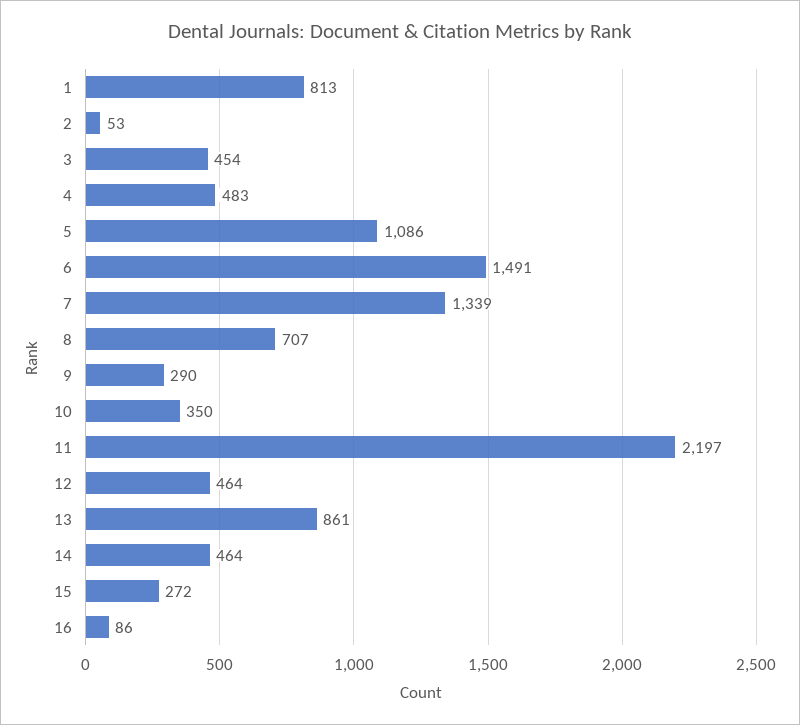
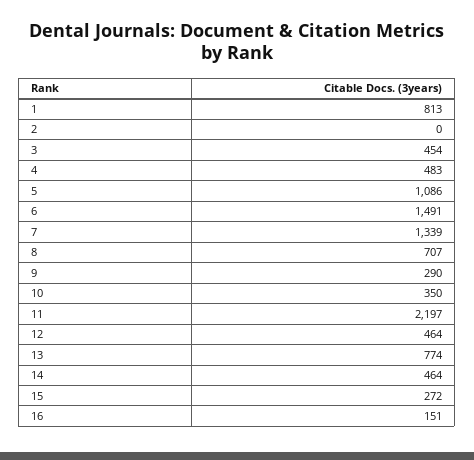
  {
    "1": 813,
-   "2": 53,
+   "2": 0,
    "3": 454,
    "4": 483,
    "5": 1086,
    "6": 1491,
    "7": 1339,
    "8": 707,
    "9": 290,
    "10": 350,
    "11": 2197,
    "12": 464,
-   "13": 861,
+   "13": 774,
    "14": 464,
    "15": 272,
-   "16": 86
+   "16": 151
  }

